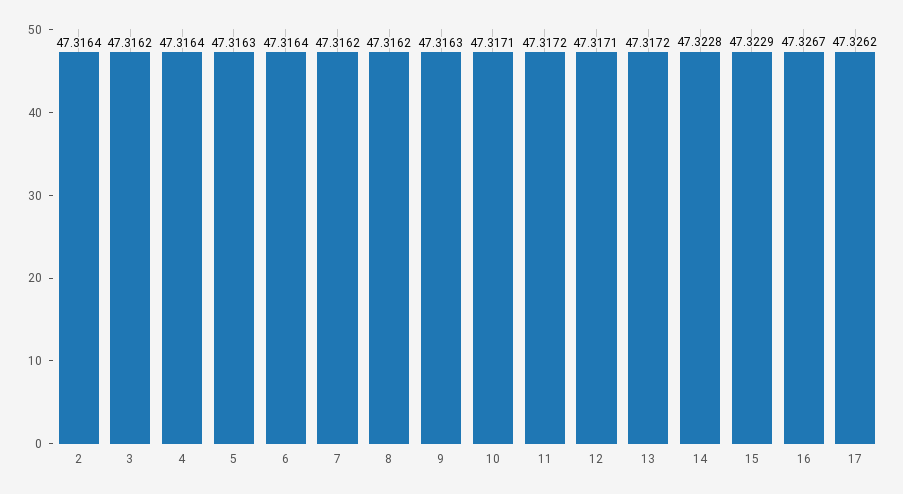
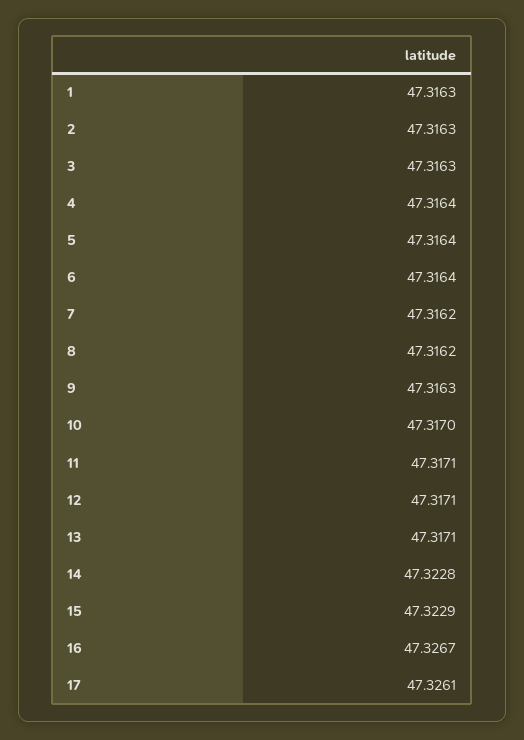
  {
-   "2": 47.3164,
+   "2": 47.3163,
-   "3": 47.3162,
+   "3": 47.3163,
    "4": 47.3164,
-   "5": 47.3163,
+   "5": 47.3164,
    "6": 47.3164,
    "7": 47.3162,
    "8": 47.3162,
    "9": 47.3163,
-   "10": 47.3171,
+   "10": 47.317,
-   "11": 47.3172,
+   "11": 47.3171,
    "12": 47.3171,
-   "13": 47.3172,
+   "13": 47.3171,
    "14": 47.3228,
    "15": 47.3229,
    "16": 47.3267,
-   "17": 47.3262
+   "17": 47.3261,
+   "1": 47.3163
  }

